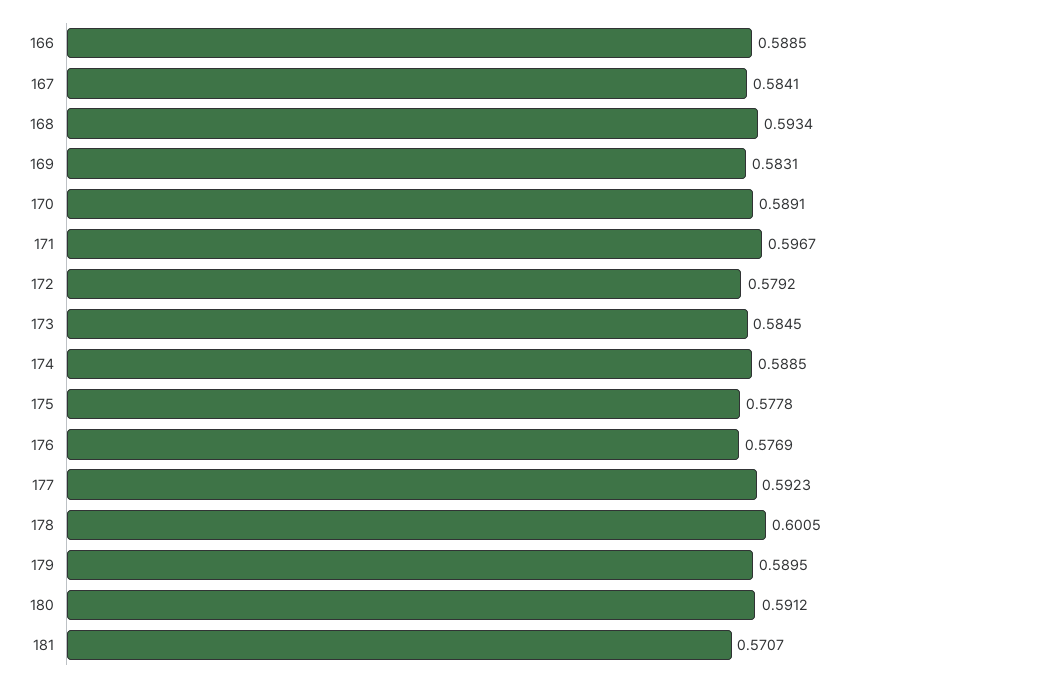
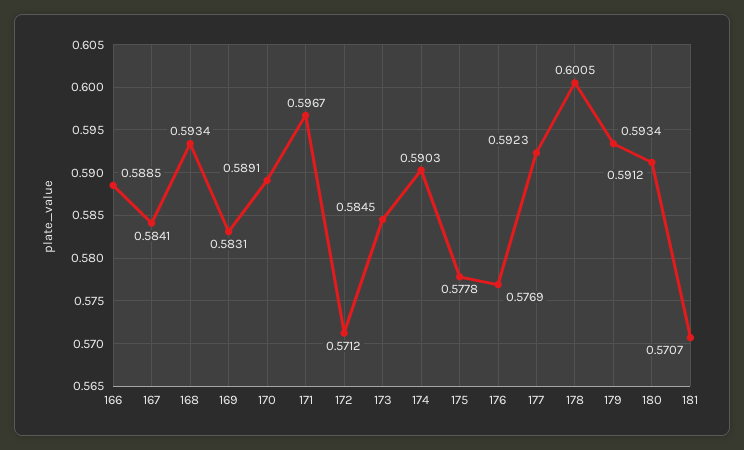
  {
    "166": 0.5885,
    "167": 0.5841,
    "168": 0.5934,
    "169": 0.5831,
    "170": 0.5891,
    "171": 0.5967,
-   "172": 0.5792,
+   "172": 0.5712,
    "173": 0.5845,
-   "174": 0.5885,
+   "174": 0.5903,
    "175": 0.5778,
    "176": 0.5769,
    "177": 0.5923,
    "178": 0.6005,
-   "179": 0.5895,
+   "179": 0.5934,
    "180": 0.5912,
    "181": 0.5707
  }

